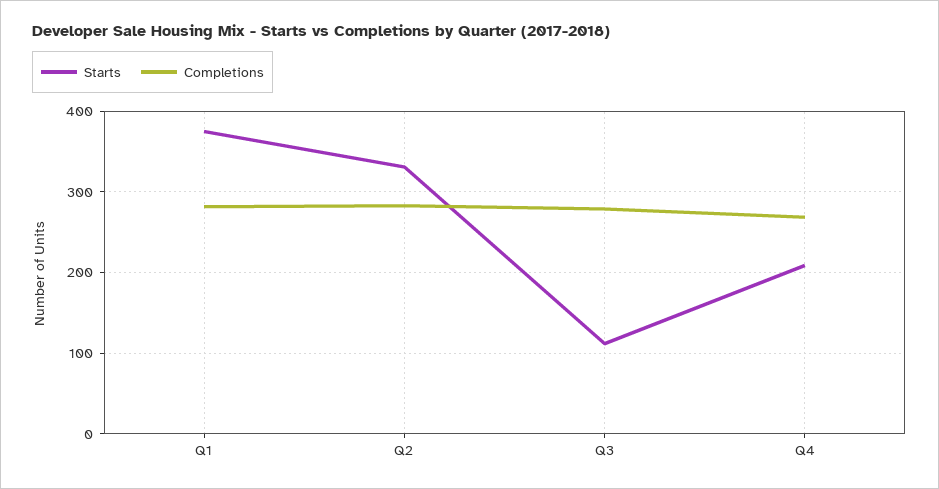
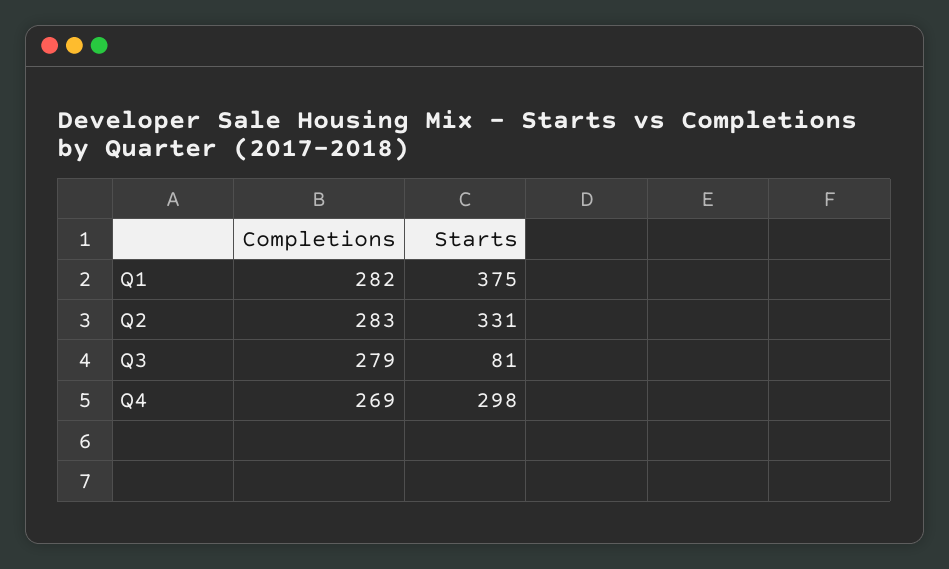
  {
    "Starts": {
      "Q1": 375,
      "Q2": 331,
-     "Q3": 110,
+     "Q3": 81,
-     "Q4": 210
+     "Q4": 298
    },
    "Completions": {
      "Q1": 282,
      "Q2": 283,
      "Q3": 279,
      "Q4": 269
    }
  }

